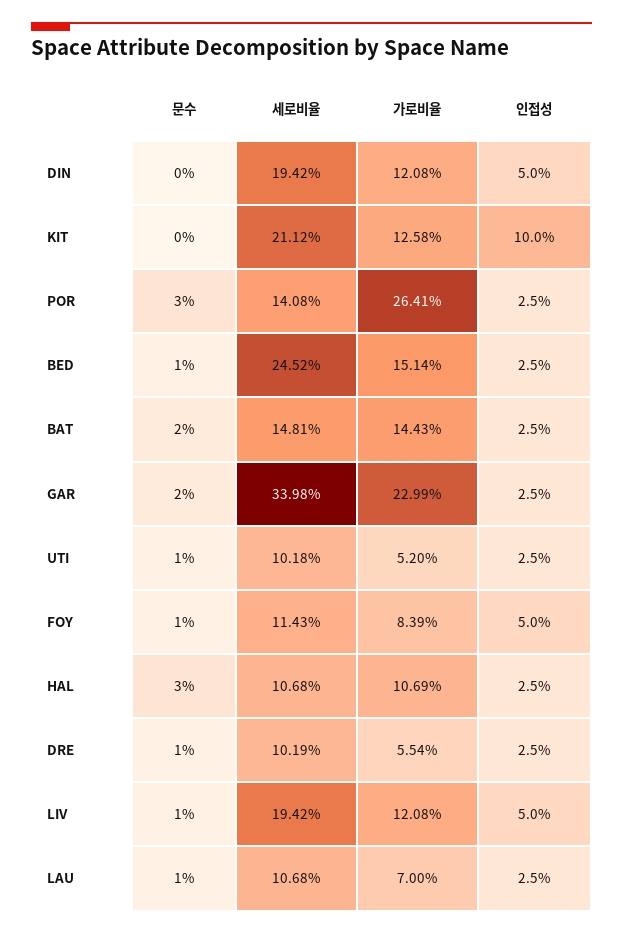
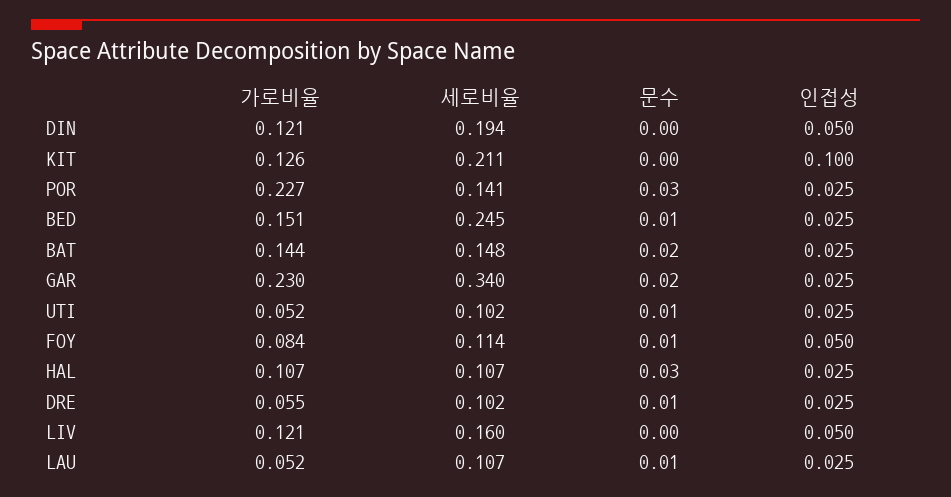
  {
    "문수": {
      "DIN": 0,
      "KIT": 0,
      "POR": 0.03,
      "BED": 0.01,
      "BAT": 0.02,
      "GAR": 0.02,
      "UTI": 0.01,
      "FOY": 0.01,
      "HAL": 0.03,
      "DRE": 0.01,
-     "LIV": 0.01,
+     "LIV": 0,
      "LAU": 0.01
    },
    "세로비율": {
      "DIN": 0.1942,
      "KIT": 0.2112,
      "POR": 0.1408,
      "BED": 0.2452,
      "BAT": 0.1481,
      "GAR": 0.3398,
      "UTI": 0.1018,
      "FOY": 0.1143,
      "HAL": 0.1068,
      "DRE": 0.1019,
-     "LIV": 0.1942,
+     "LIV": 0.16,
      "LAU": 0.1068
    },
    "가로비율": {
      "DIN": 0.1208,
      "KIT": 0.1258,
-     "POR": 0.2641,
+     "POR": 0.227,
      "BED": 0.1514,
      "BAT": 0.1443,
      "GAR": 0.2299,
      "UTI": 0.052,
      "FOY": 0.0839,
      "HAL": 0.1069,
      "DRE": 0.0554,
      "LIV": 0.1208,
-     "LAU": 0.07
+     "LAU": 0.052
    },
    "인접성": {
      "DIN": 0.05,
      "KIT": 0.1,
      "POR": 0.025,
      "BED": 0.025,
      "BAT": 0.025,
      "GAR": 0.025,
      "UTI": 0.025,
      "FOY": 0.05,
      "HAL": 0.025,
      "DRE": 0.025,
      "LIV": 0.05,
      "LAU": 0.025
    }
  }

